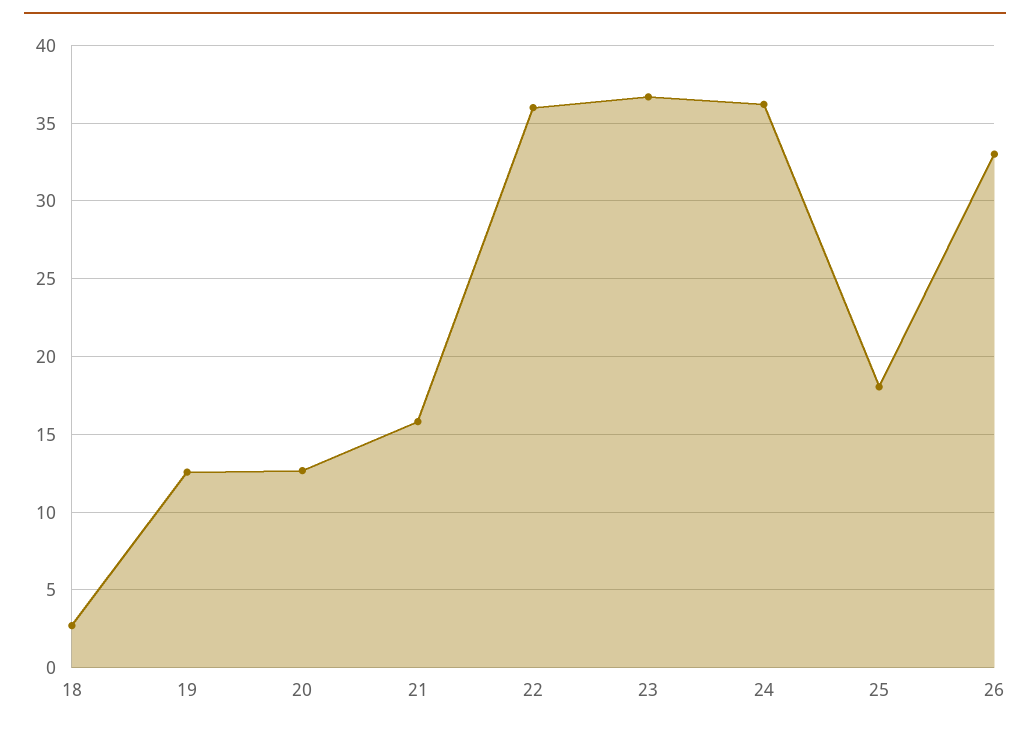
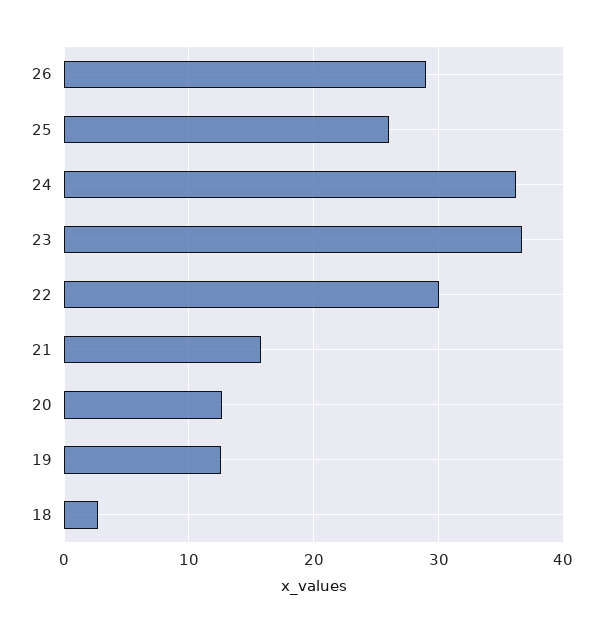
  {
    "18": 2.5,
    "19": 12.5,
    "20": 12.5,
    "21": 16,
-   "22": 36,
+   "22": 30,
    "23": 36.5,
    "24": 36,
-   "25": 18,
+   "25": 26,
-   "26": 33
+   "26": 29
  }

